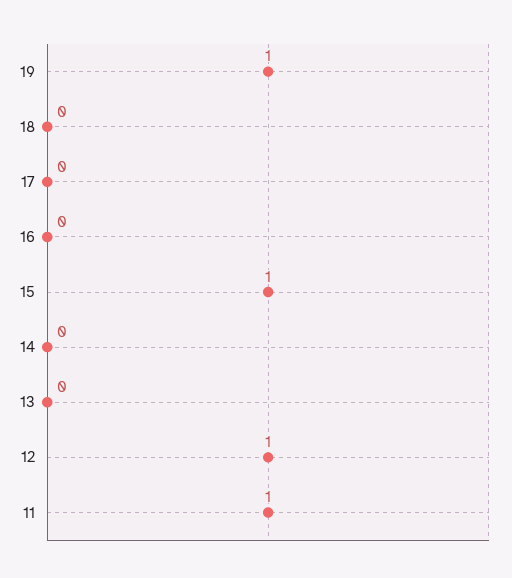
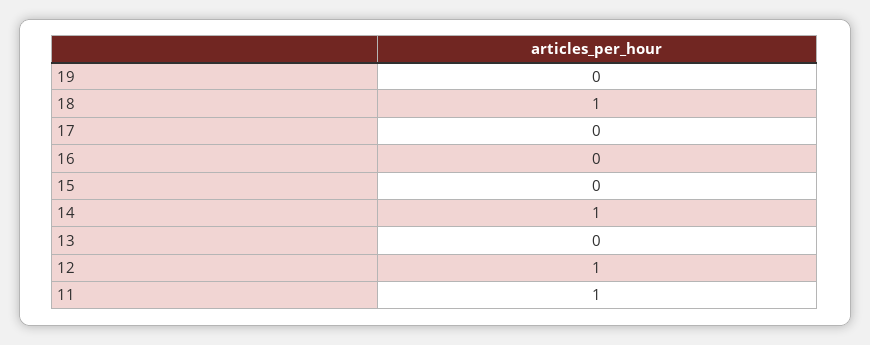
  {
-   "19": 1,
+   "19": 0,
-   "18": 0,
+   "18": 1,
    "17": 0,
    "16": 0,
-   "15": 1,
+   "15": 0,
-   "14": 0,
+   "14": 1,
    "13": 0,
    "12": 1,
    "11": 1
  }

